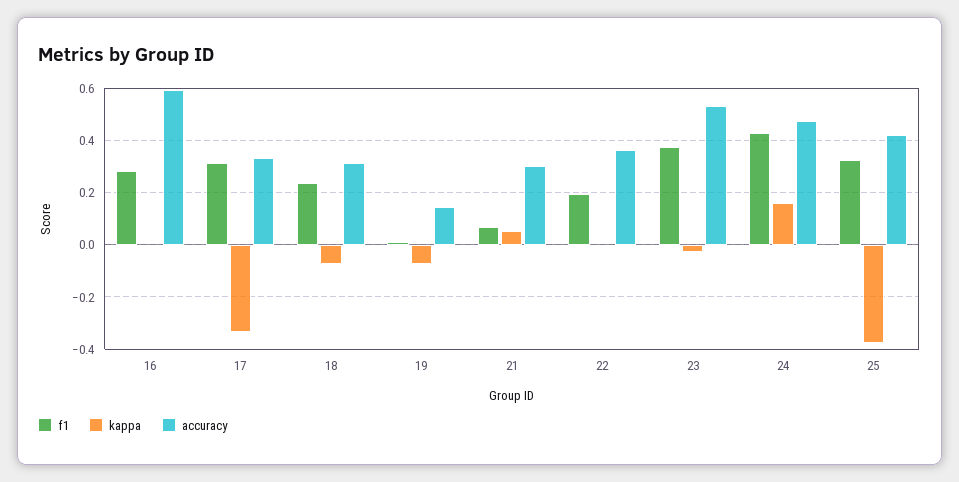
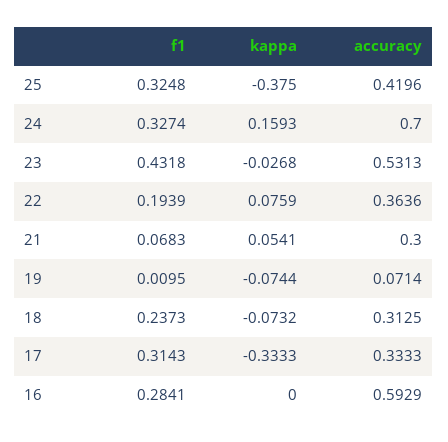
  {
    "f1": {
      "16": 0.2841,
      "17": 0.3143,
      "18": 0.2373,
      "19": 0.0095,
      "21": 0.0683,
      "22": 0.1939,
-     "23": 0.375,
+     "23": 0.4318,
-     "24": 0.425,
+     "24": 0.3274,
      "25": 0.3248
    },
    "kappa": {
      "16": 0,
      "17": -0.3333,
      "18": -0.0732,
      "19": -0.0744,
      "21": 0.0541,
-     "22": 0,
+     "22": 0.0759,
      "23": -0.0268,
      "24": 0.1593,
      "25": -0.375
    },
    "accuracy": {
      "16": 0.5929,
      "17": 0.3333,
      "18": 0.3125,
-     "19": 0.15,
+     "19": 0.0714,
      "21": 0.3,
      "22": 0.3636,
      "23": 0.5313,
-     "24": 0.475,
+     "24": 0.7,
      "25": 0.4196
    }
  }

